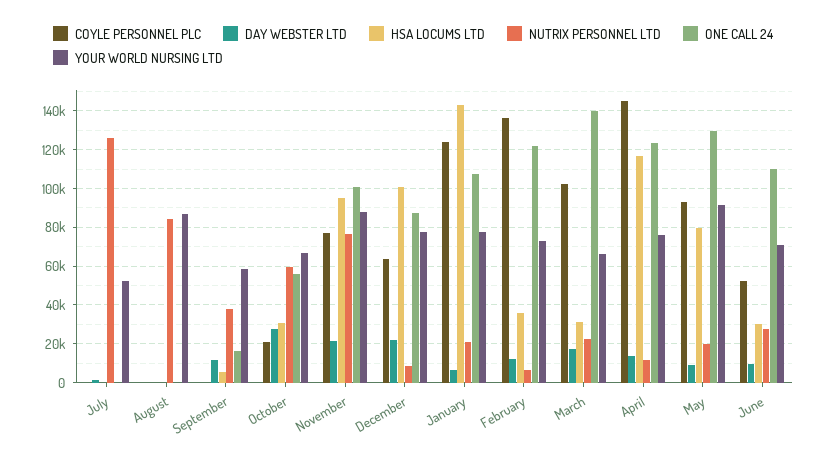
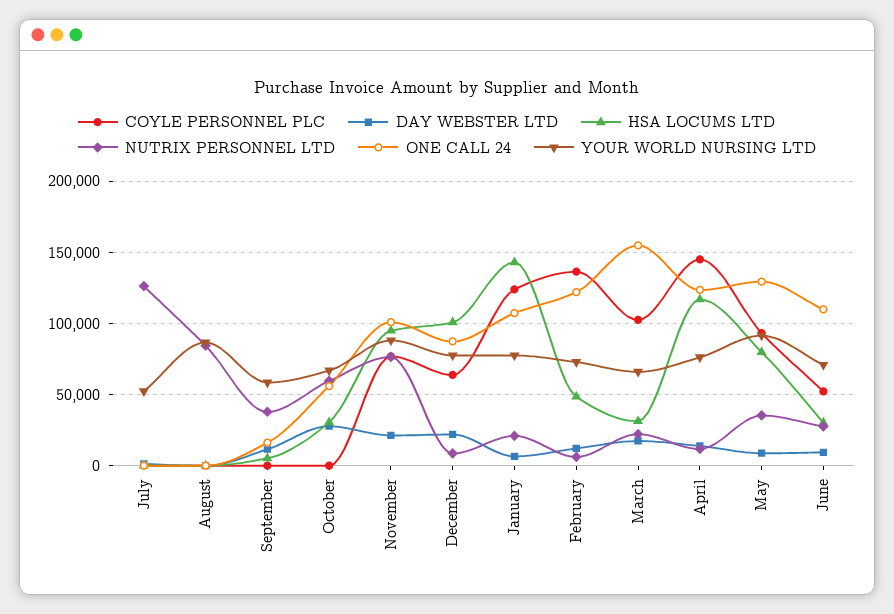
  {
    "COYLE PERSONNEL PLC": {
      "July": 0,
      "August": 0,
      "September": 0,
-     "October": 20000,
+     "October": 0,
      "November": 75000,
      "December": 65000,
      "January": 125000,
      "February": 135000,
      "March": 100000,
      "April": 145000,
      "May": 95000,
      "June": 50000
    },
    "DAY WEBSTER LTD": {
      "July": 0,
      "August": 0,
      "September": 10000,
      "October": 30000,
      "November": 20000,
      "December": 20000,
      "January": 5000,
      "February": 10000,
      "March": 15000,
      "April": 15000,
      "May": 10000,
      "June": 10000
    },
    "HSA LOCUMS LTD": {
      "July": 0,
      "August": 0,
      "September": 5000,
      "October": 30000,
      "November": 95000,
      "December": 100000,
      "January": 145000,
-     "February": 35000,
+     "February": 50000,
      "March": 30000,
      "April": 115000,
      "May": 80000,
      "June": 30000
    },
    "NUTRIX PERSONNEL LTD": {
      "July": 125000,
      "August": 85000,
      "September": 40000,
      "October": 60000,
      "November": 75000,
      "December": 10000,
      "January": 20000,
      "February": 5000,
      "March": 20000,
      "April": 10000,
-     "May": 20000,
+     "May": 35000,
      "June": 30000
    },
    "ONE CALL 24": {
      "July": 0,
      "August": 0,
      "September": 15000,
      "October": 55000,
      "November": 100000,
      "December": 85000,
      "January": 105000,
      "February": 120000,
-     "March": 140000,
+     "March": 155000,
      "April": 125000,
      "May": 130000,
      "June": 110000
    },
    "YOUR WORLD NURSING LTD": {
      "July": 50000,
      "August": 85000,
      "September": 60000,
      "October": 65000,
      "November": 90000,
      "December": 80000,
      "January": 80000,
      "February": 75000,
      "March": 65000,
      "April": 75000,
      "May": 90000,
      "June": 70000
    }
  }

